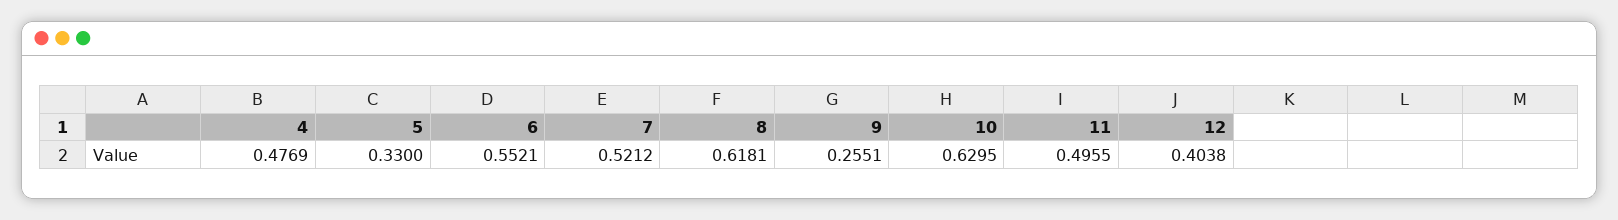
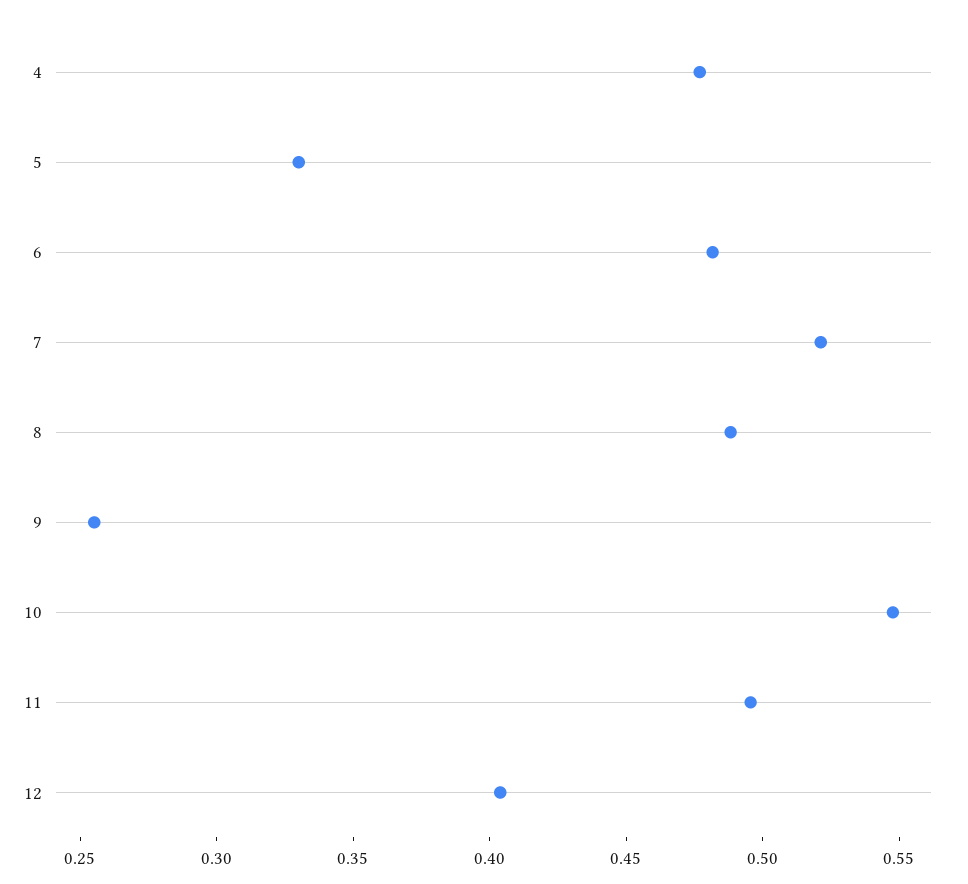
  {
    "4": 0.4769,
    "5": 0.33,
-   "6": 0.5521,
+   "6": 0.48,
    "7": 0.5212,
-   "8": 0.6181,
+   "8": 0.49,
    "9": 0.2551,
-   "10": 0.6295,
+   "10": 0.55,
    "11": 0.4955,
    "12": 0.4038
  }

